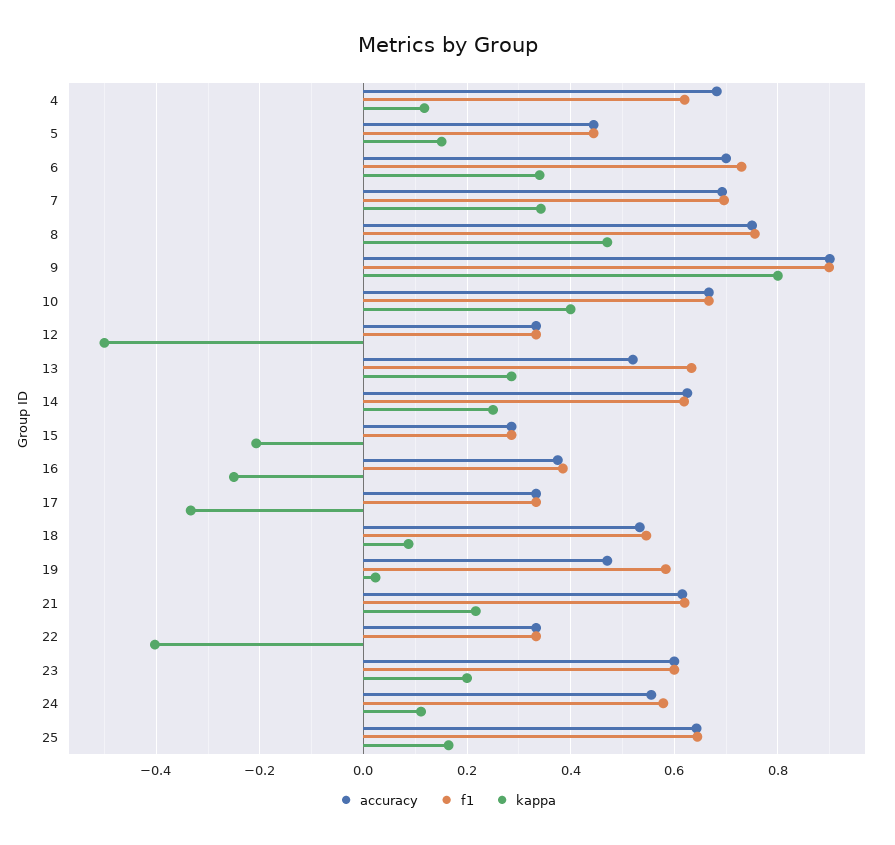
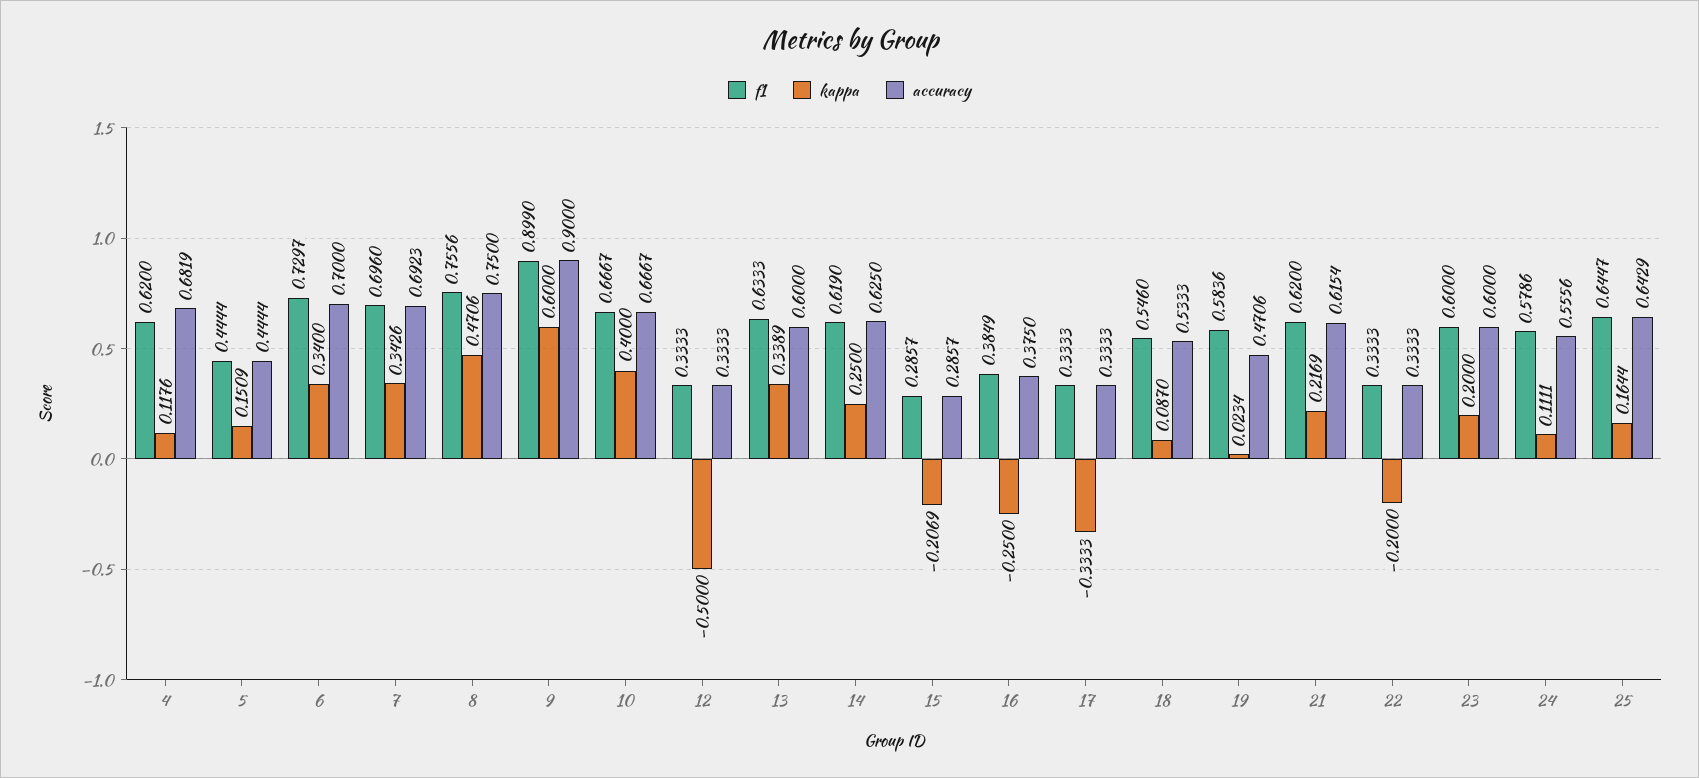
  {
    "accuracy": {
      "4": 0.6819,
      "5": 0.4444,
      "6": 0.7,
      "7": 0.6923,
      "8": 0.75,
      "9": 0.9,
      "10": 0.6667,
      "12": 0.3333,
-     "13": 0.52,
+     "13": 0.6,
      "14": 0.625,
      "15": 0.2857,
      "16": 0.375,
      "17": 0.3333,
      "18": 0.5333,
      "19": 0.4706,
      "21": 0.6154,
      "22": 0.3333,
      "23": 0.6,
      "24": 0.5556,
      "25": 0.6429
    },
    "f1": {
      "4": 0.62,
      "5": 0.4444,
      "6": 0.7297,
      "7": 0.696,
      "8": 0.7556,
      "9": 0.899,
      "10": 0.6667,
      "12": 0.3333,
      "13": 0.6333,
      "14": 0.619,
      "15": 0.2857,
      "16": 0.3849,
      "17": 0.3333,
      "18": 0.546,
      "19": 0.5836,
      "21": 0.62,
      "22": 0.3333,
      "23": 0.6,
      "24": 0.5786,
      "25": 0.6447
    },
    "kappa": {
      "4": 0.1176,
      "5": 0.1509,
      "6": 0.34,
      "7": 0.3426,
      "8": 0.4706,
-     "9": 0.8,
+     "9": 0.6,
      "10": 0.4,
      "12": -0.5,
-     "13": 0.28,
+     "13": 0.3389,
      "14": 0.25,
      "15": -0.2069,
      "16": -0.25,
      "17": -0.3333,
      "18": 0.087,
      "19": 0.0234,
      "21": 0.2169,
-     "22": -0.4,
+     "22": -0.2,
      "23": 0.2,
      "24": 0.1111,
      "25": 0.1644
    }
  }

